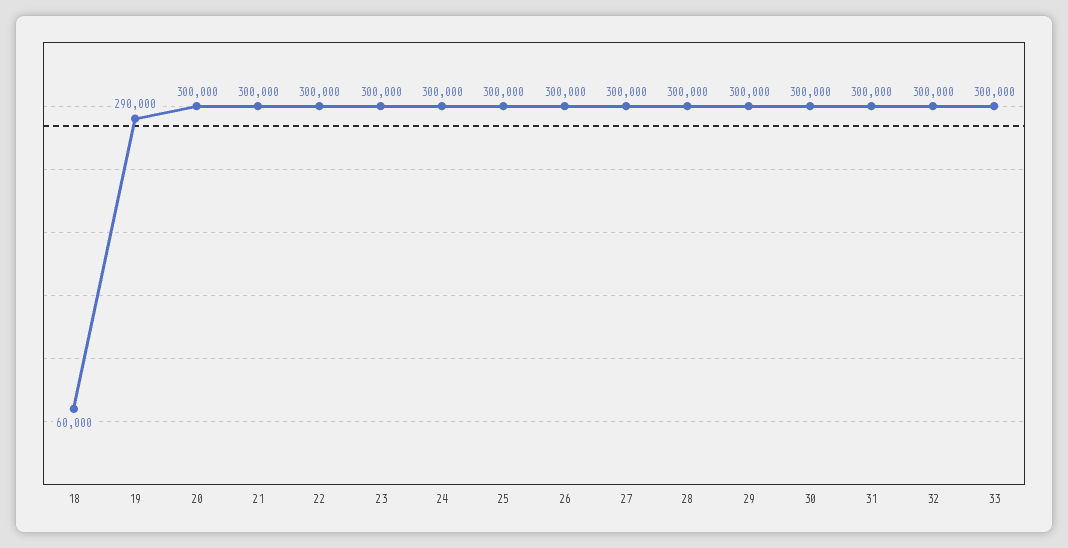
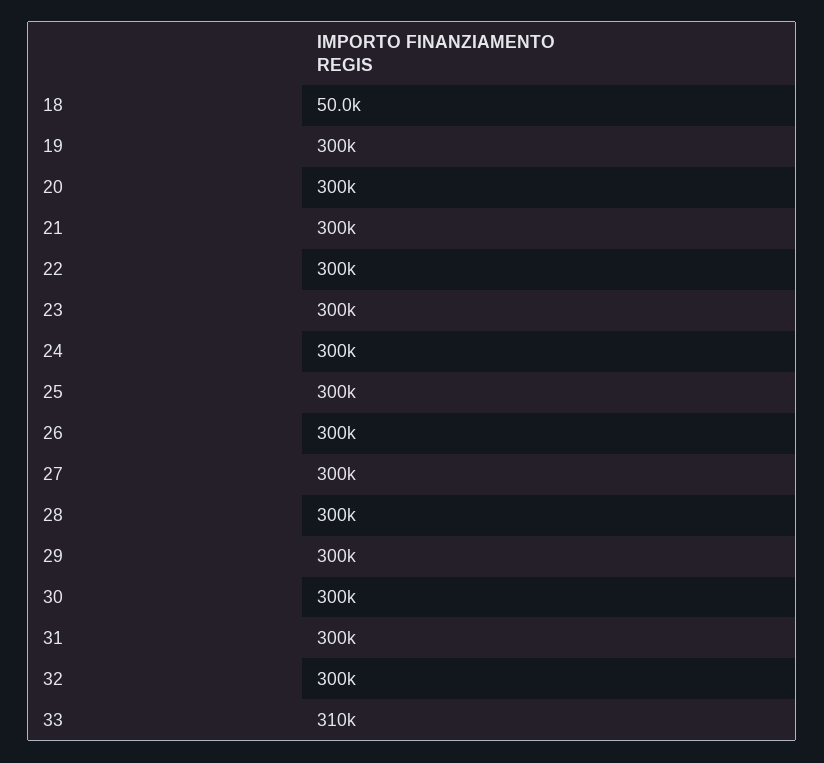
  {
-   "18": 60000,
+   "18": 50000,
-   "19": 290000,
+   "19": 300000,
    "20": 300000,
    "21": 300000,
    "22": 300000,
    "23": 300000,
    "24": 300000,
    "25": 300000,
    "26": 300000,
    "27": 300000,
    "28": 300000,
    "29": 300000,
    "30": 300000,
    "31": 300000,
    "32": 300000,
-   "33": 300000
+   "33": 310000
  }

